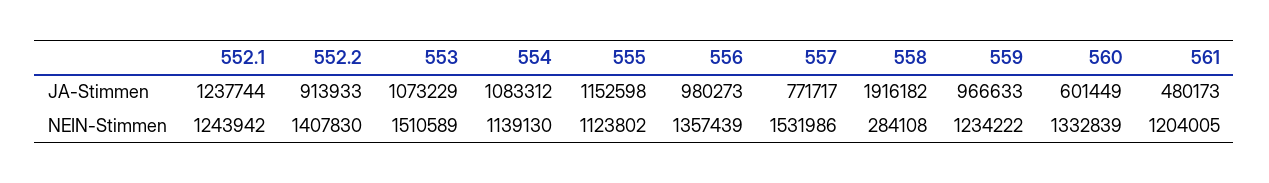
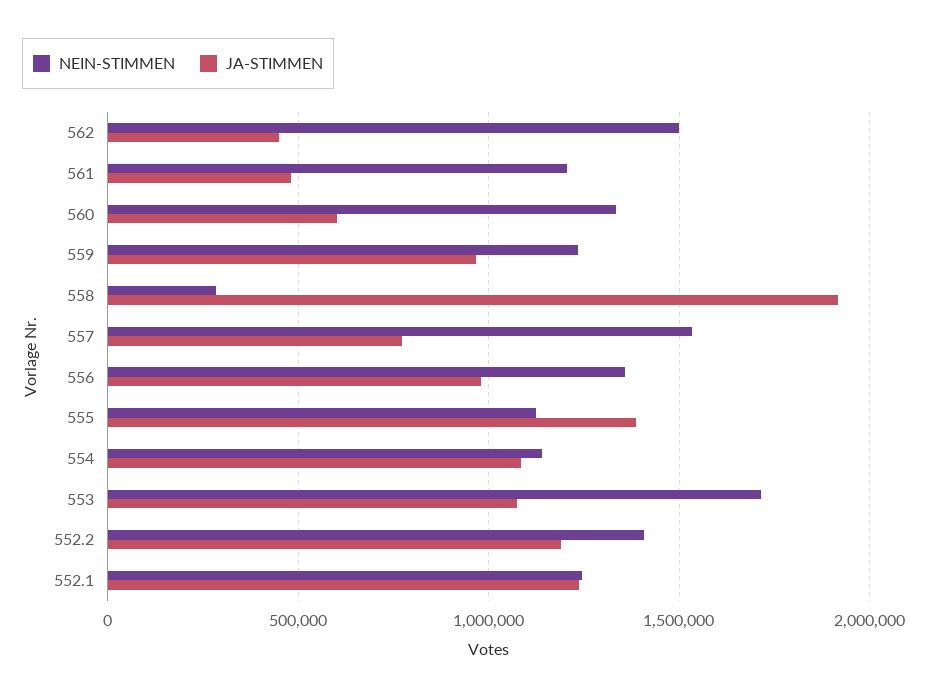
  {
    "JA-Stimmen": {
      "552.1": 1237744,
-     "552.2": 913933,
+     "552.2": 1200000,
      "553": 1073229,
      "554": 1083312,
-     "555": 1152598,
+     "555": 1400000,
      "556": 980273,
      "557": 771717,
      "558": 1916182,
      "559": 966633,
      "560": 601449,
-     "561": 480173
+     "561": 480173,
+     "562": 450000
    },
    "NEIN-Stimmen": {
      "552.1": 1243942,
      "552.2": 1407830,
-     "553": 1510589,
+     "553": 1700000,
      "554": 1139130,
      "555": 1123802,
      "556": 1357439,
      "557": 1531986,
      "558": 284108,
      "559": 1234222,
      "560": 1332839,
-     "561": 1204005
+     "561": 1204005,
+     "562": 1500000
    }
  }

